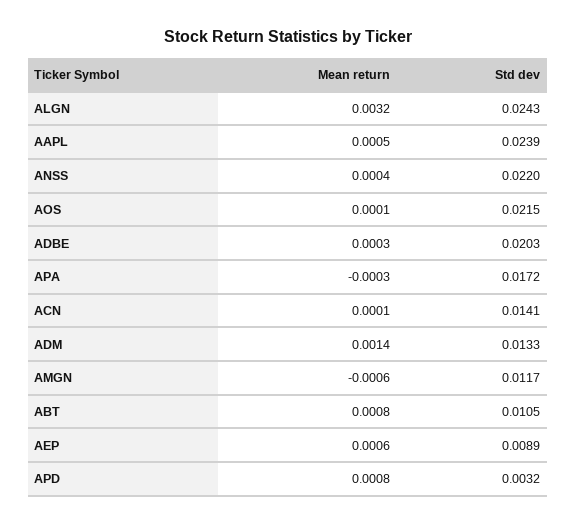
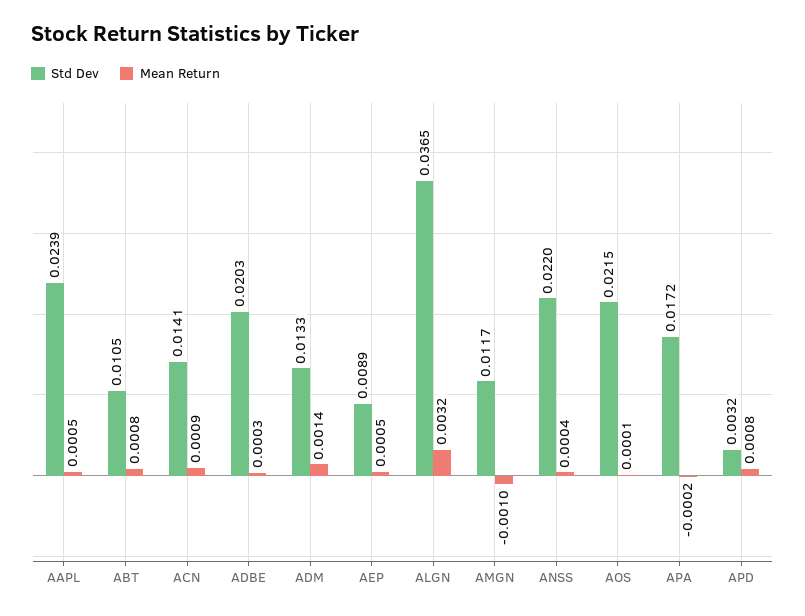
  {
    "Mean return": {
      "ALGN": 0.0032,
      "AAPL": 0.0005,
      "ANSS": 0.0004,
      "AOS": 0.0001,
      "ADBE": 0.0003,
-     "APA": -0.0003,
+     "APA": -0.0002,
-     "ACN": 0.0001,
+     "ACN": 0.0009,
      "ADM": 0.0014,
-     "AMGN": -0.0006,
+     "AMGN": -0.001,
      "ABT": 0.0008,
-     "AEP": 0.0006,
+     "AEP": 0.0005,
      "APD": 0.0008
    },
    "Std dev": {
-     "ALGN": 0.0243,
+     "ALGN": 0.0365,
      "AAPL": 0.0239,
      "ANSS": 0.022,
      "AOS": 0.0215,
      "ADBE": 0.0203,
      "APA": 0.0172,
      "ACN": 0.0141,
      "ADM": 0.0133,
      "AMGN": 0.0117,
      "ABT": 0.0105,
      "AEP": 0.0089,
      "APD": 0.0032
    }
  }

